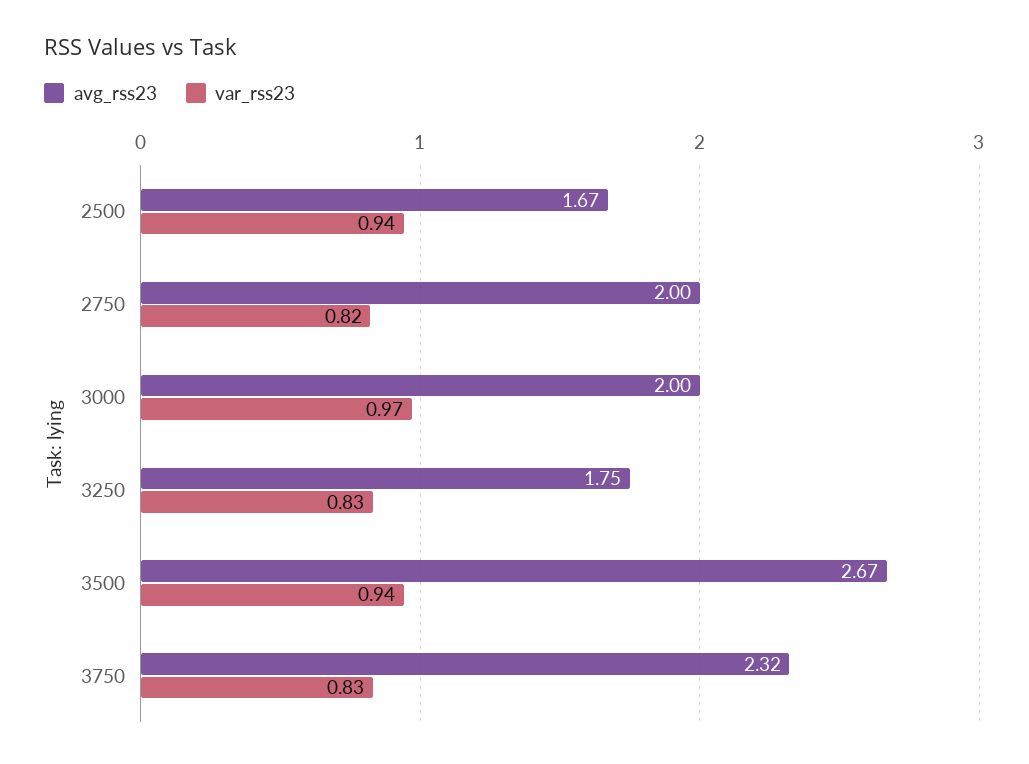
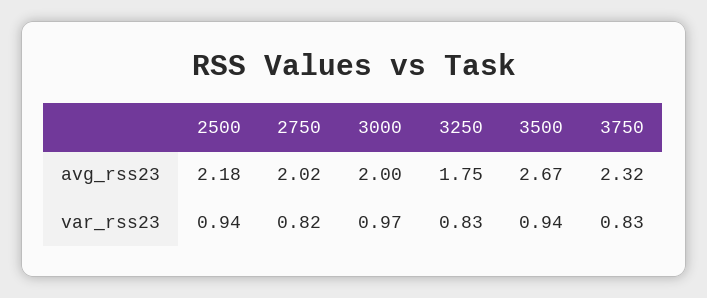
  {
    "avg_rss23": {
-     "2500": 1.67,
+     "2500": 2.18,
-     "2750": 2,
+     "2750": 2.02,
      "3000": 2,
      "3250": 1.75,
      "3500": 2.67,
      "3750": 2.32
    },
    "var_rss23": {
      "2500": 0.94,
      "2750": 0.82,
      "3000": 0.97,
      "3250": 0.83,
      "3500": 0.94,
      "3750": 0.83
    }
  }

